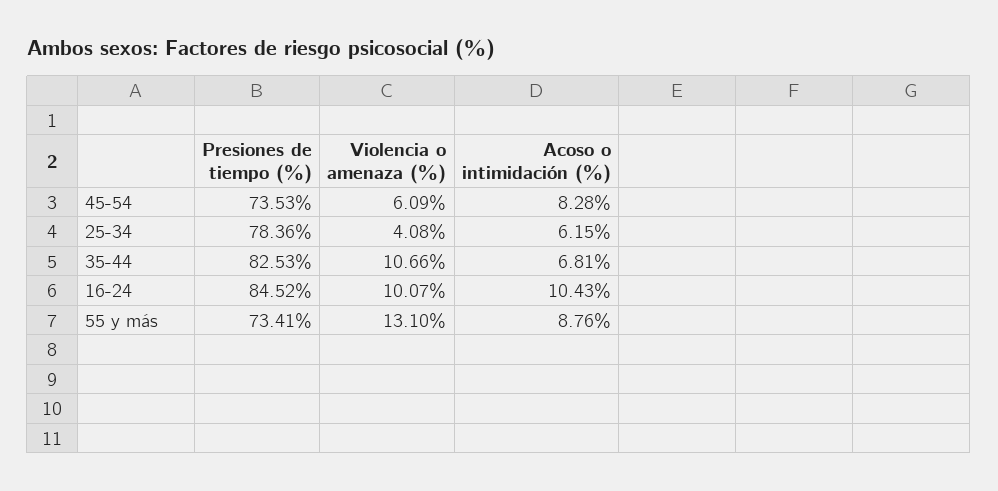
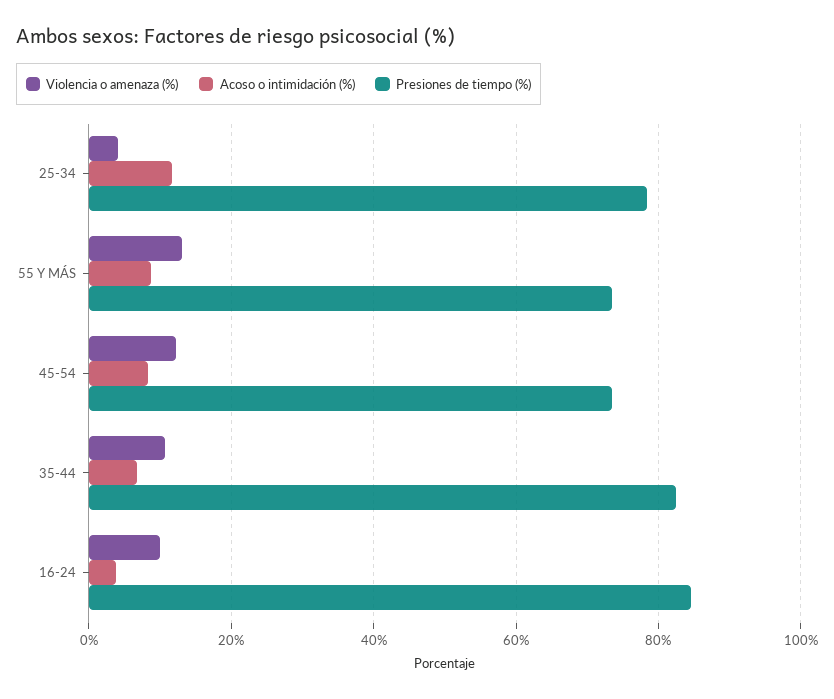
  {
    "Presiones de tiempo (%)": {
      "45-54": 73.53,
      "25-34": 78.36,
      "35-44": 82.53,
      "16-24": 84.52,
      "55 y más": 73.41
    },
    "Violencia o amenaza (%)": {
-     "45-54": 6.09,
+     "45-54": 12,
      "25-34": 4.08,
      "35-44": 10.66,
      "16-24": 10.07,
      "55 y más": 13.1
    },
    "Acoso o intimidación (%)": {
      "45-54": 8.28,
-     "25-34": 6.15,
+     "25-34": 12,
      "35-44": 6.81,
-     "16-24": 10.43,
+     "16-24": 4,
      "55 y más": 8.76
    }
  }

